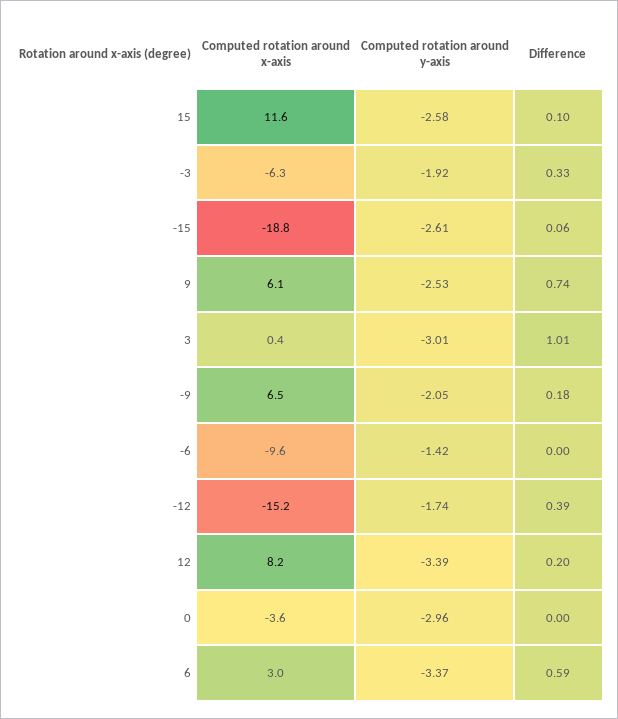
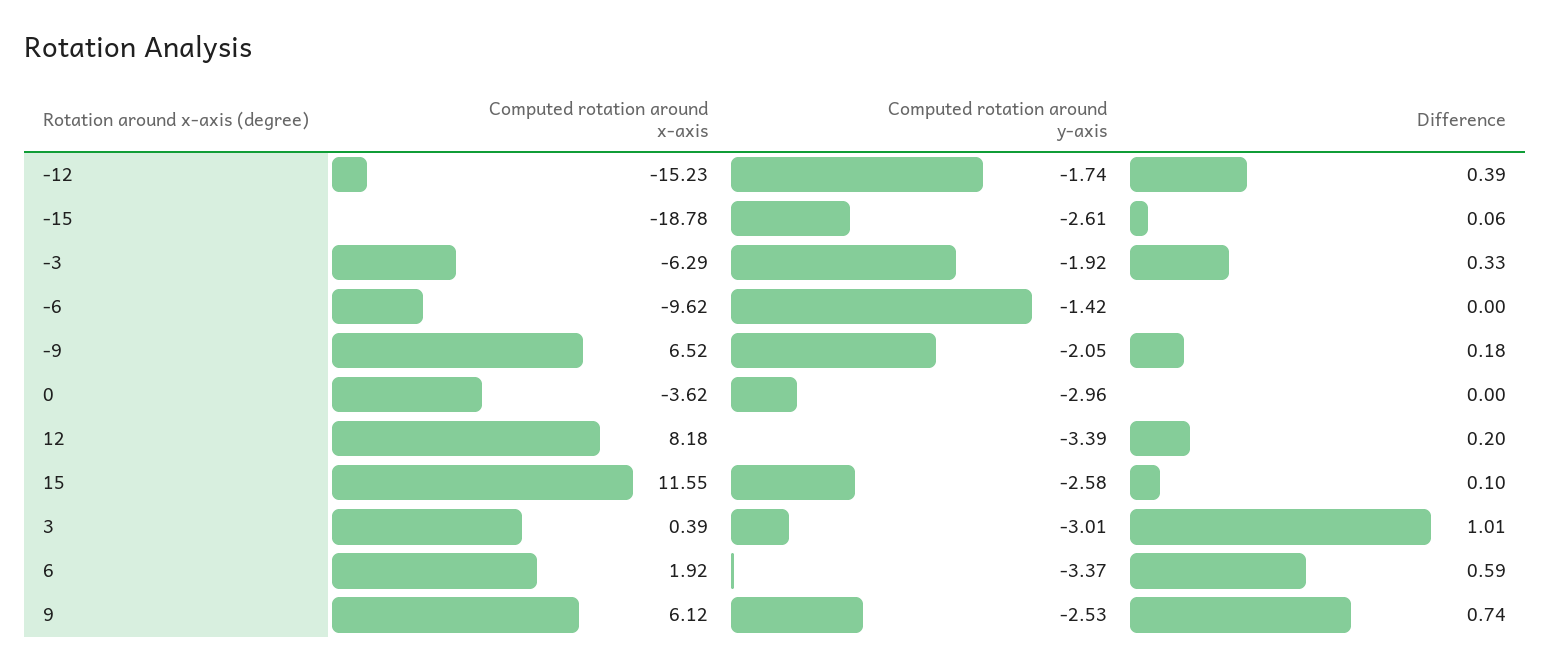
  {
    "Computed rotation around x-axis": {
      "15": 11.55,
      "-3": -6.29,
      "-15": -18.78,
      "9": 6.12,
      "3": 0.39,
      "-9": 6.52,
      "-6": -9.62,
      "-12": -15.23,
      "12": 8.18,
      "0": -3.62,
-     "6": 3
+     "6": 1.92
    },
    "Computed rotation around y-axis": {
      "15": -2.58,
      "-3": -1.92,
      "-15": -2.61,
      "9": -2.53,
      "3": -3.01,
      "-9": -2.05,
      "-6": -1.42,
      "-12": -1.74,
      "12": -3.39,
      "0": -2.96,
      "6": -3.37
    },
    "Difference": {
      "15": 0.1,
      "-3": 0.33,
      "-15": 0.06,
      "9": 0.74,
      "3": 1.01,
      "-9": 0.18,
      "-6": 0,
      "-12": 0.39,
      "12": 0.2,
      "0": 0,
      "6": 0.59
    }
  }

